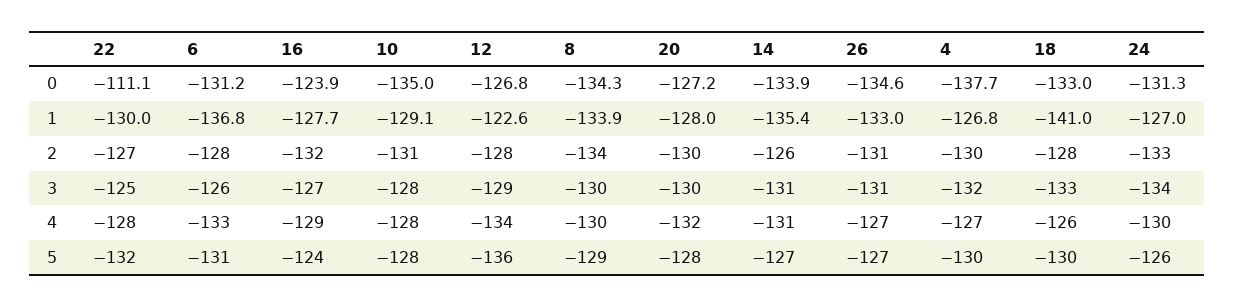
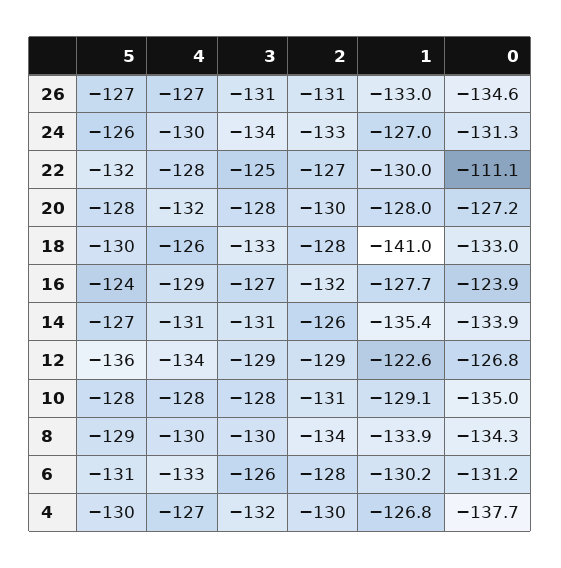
  {
    "22": {
      "0": -111.1,
      "1": -130,
      "2": -127,
      "3": -125,
      "4": -128,
      "5": -132
    },
    "6": {
      "0": -131.2,
-     "1": -136.8,
+     "1": -130.2,
      "2": -128,
      "3": -126,
      "4": -133,
      "5": -131
    },
    "16": {
      "0": -123.9,
      "1": -127.7,
      "2": -132,
      "3": -127,
      "4": -129,
      "5": -124
    },
    "10": {
      "0": -135,
      "1": -129.1,
      "2": -131,
      "3": -128,
      "4": -128,
      "5": -128
    },
    "12": {
      "0": -126.8,
      "1": -122.6,
-     "2": -128,
+     "2": -129,
      "3": -129,
      "4": -134,
      "5": -136
    },
    "8": {
      "0": -134.3,
      "1": -133.9,
      "2": -134,
      "3": -130,
      "4": -130,
      "5": -129
    },
    "20": {
      "0": -127.2,
      "1": -128,
      "2": -130,
-     "3": -130,
+     "3": -128,
      "4": -132,
      "5": -128
    },
    "14": {
      "0": -133.9,
      "1": -135.4,
      "2": -126,
      "3": -131,
      "4": -131,
      "5": -127
    },
    "26": {
      "0": -134.6,
      "1": -133,
      "2": -131,
      "3": -131,
      "4": -127,
      "5": -127
    },
    "4": {
      "0": -137.7,
      "1": -126.8,
      "2": -130,
      "3": -132,
      "4": -127,
      "5": -130
    },
    "18": {
      "0": -133,
      "1": -141,
      "2": -128,
      "3": -133,
      "4": -126,
      "5": -130
    },
    "24": {
      "0": -131.3,
      "1": -127,
      "2": -133,
      "3": -134,
      "4": -130,
      "5": -126
    }
  }

